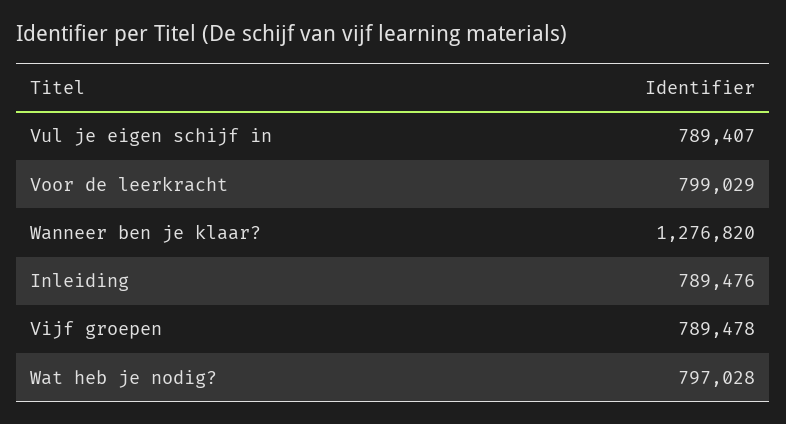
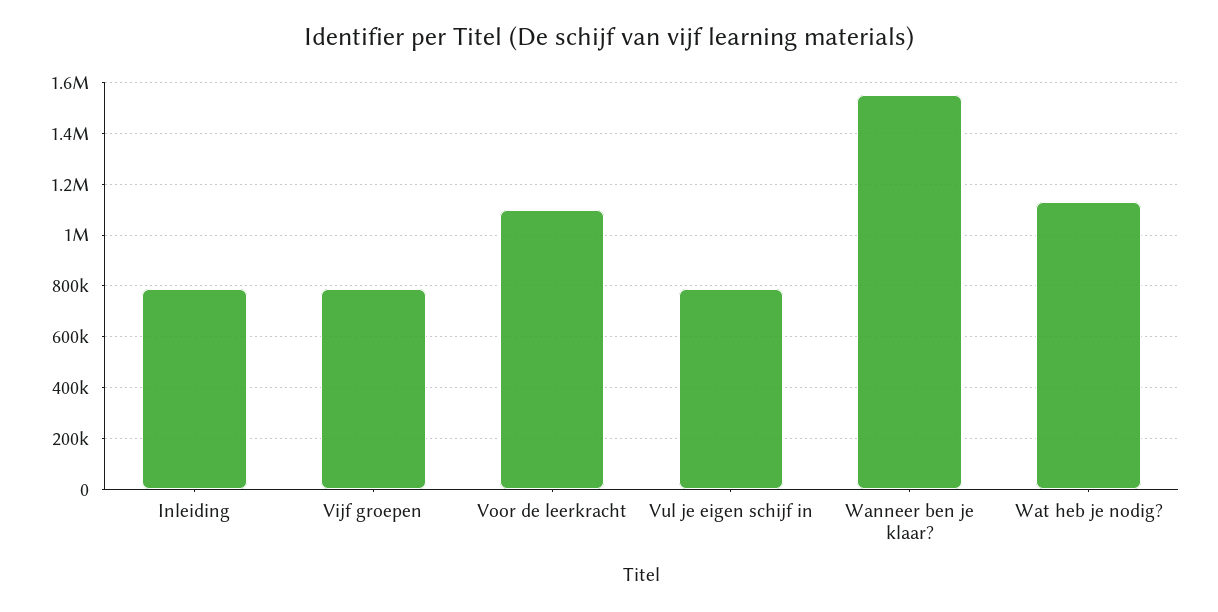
  {
    "Vul je eigen schijf in": 789407,
-   "Voor de leerkracht": 799029,
+   "Voor de leerkracht": 1100000,
-   "Wanneer ben je klaar?": 1276820,
+   "Wanneer ben je klaar?": 1550000,
    "Inleiding": 789476,
    "Vijf groepen": 789478,
-   "Wat heb je nodig?": 797028
+   "Wat heb je nodig?": 1125000
  }

